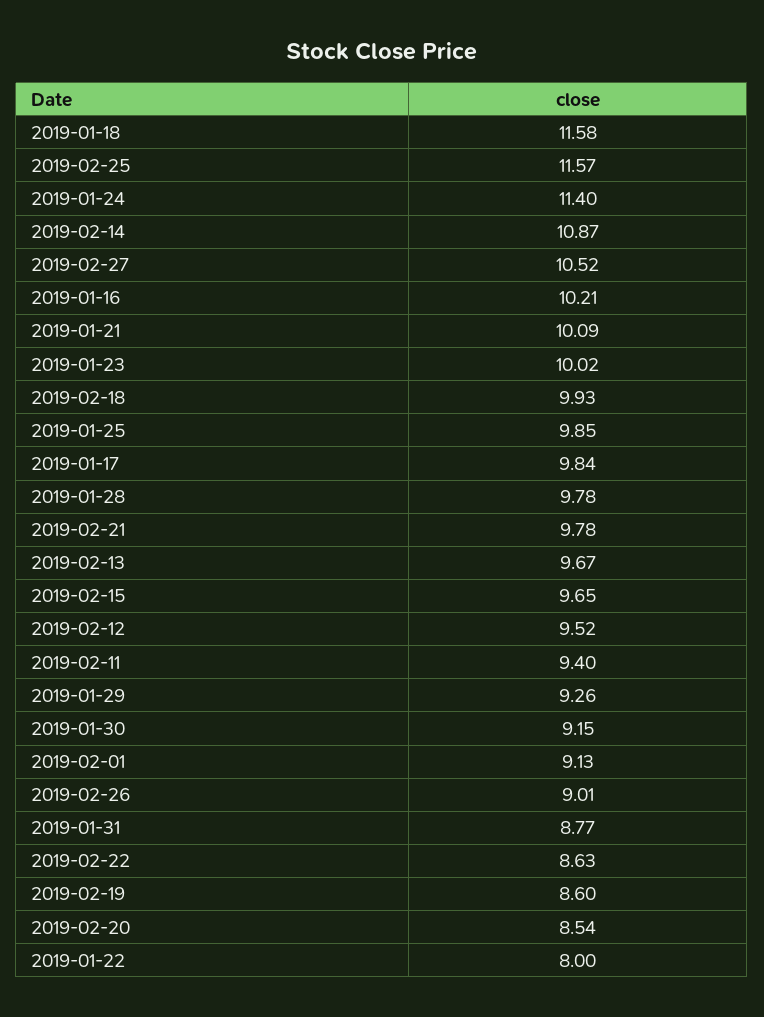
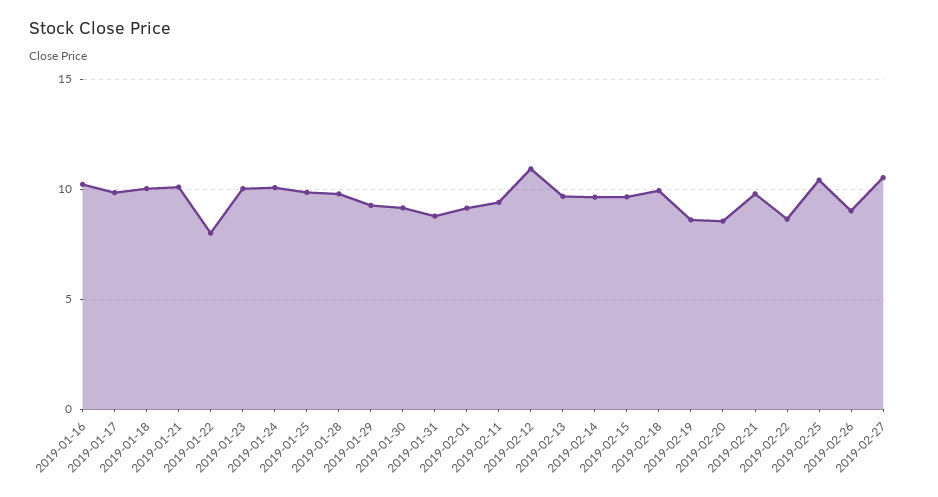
  {
-   "2019-01-18": 11.58,
+   "2019-01-18": 10,
-   "2019-02-25": 11.57,
+   "2019-02-25": 10.5,
-   "2019-01-24": 11.4,
+   "2019-01-24": 10,
-   "2019-02-14": 10.87,
+   "2019-02-14": 9.5,
    "2019-02-27": 10.52,
    "2019-01-16": 10.21,
    "2019-01-21": 10.09,
    "2019-01-23": 10.02,
    "2019-02-18": 9.93,
    "2019-01-25": 9.85,
    "2019-01-17": 9.84,
    "2019-01-28": 9.78,
    "2019-02-21": 9.78,
    "2019-02-13": 9.67,
    "2019-02-15": 9.65,
-   "2019-02-12": 9.52,
+   "2019-02-12": 11,
    "2019-02-11": 9.4,
    "2019-01-29": 9.26,
    "2019-01-30": 9.15,
    "2019-02-01": 9.13,
    "2019-02-26": 9.01,
    "2019-01-31": 8.77,
    "2019-02-22": 8.63,
    "2019-02-19": 8.6,
    "2019-02-20": 8.54,
    "2019-01-22": 8
  }

